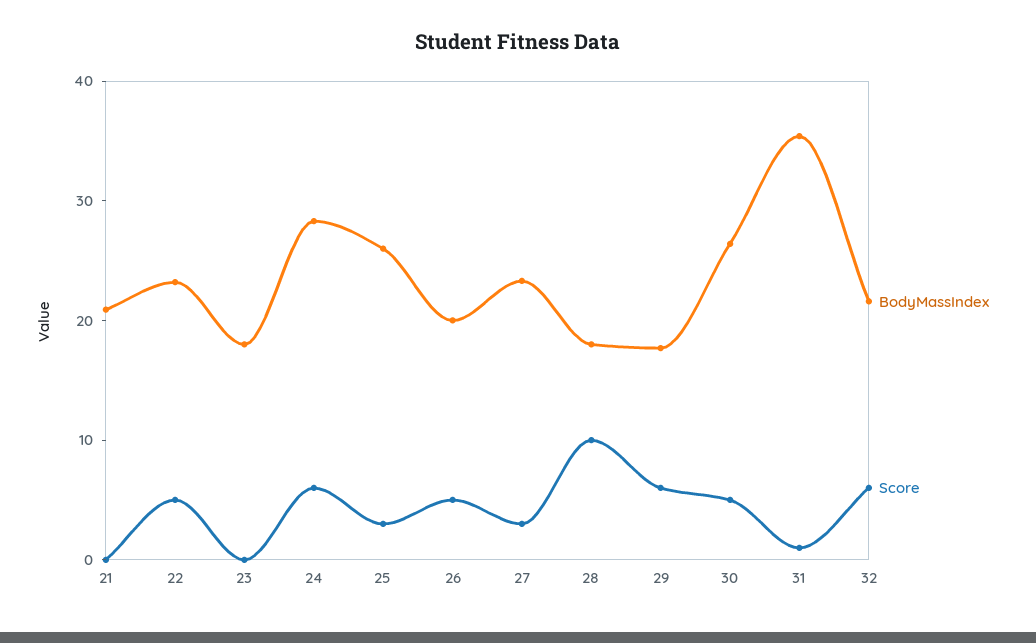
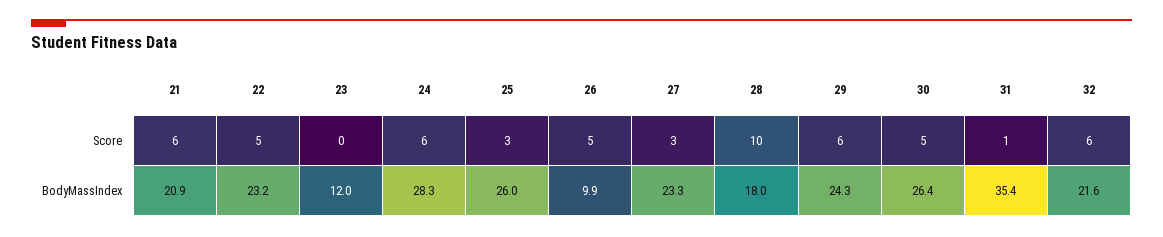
  {
    "BodyMassIndex": {
      "21": 20.9,
      "22": 23.2,
-     "23": 18,
+     "23": 12,
      "24": 28.3,
      "25": 26,
-     "26": 20,
+     "26": 9.9,
      "27": 23.3,
      "28": 18,
-     "29": 18,
+     "29": 24.3,
      "30": 26.4,
      "31": 35.4,
      "32": 21.6
    },
    "Score": {
-     "21": 0,
+     "21": 6,
      "22": 5,
      "23": 0,
      "24": 6,
      "25": 3,
      "26": 5,
      "27": 3,
      "28": 10,
      "29": 6,
      "30": 5,
      "31": 1,
      "32": 6
    }
  }

